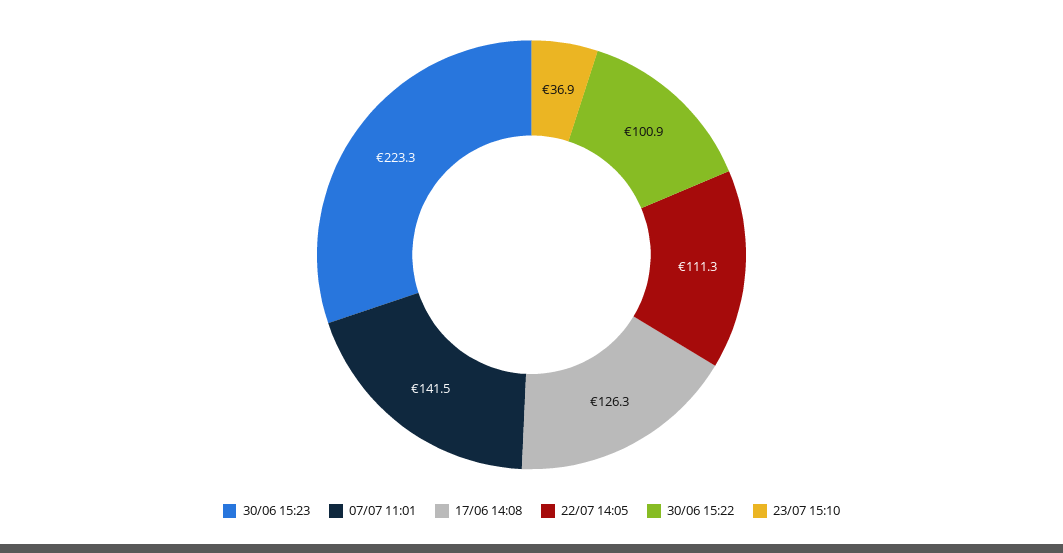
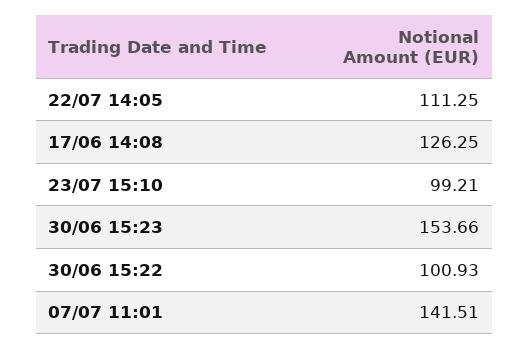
  {
-   "30/06 15:23": 223.3,
+   "30/06 15:23": 153.66,
    "07/07 11:01": 141.51,
    "17/06 14:08": 126.25,
    "22/07 14:05": 111.25,
    "30/06 15:22": 100.93,
-   "23/07 15:10": 36.9
+   "23/07 15:10": 99.21
  }

